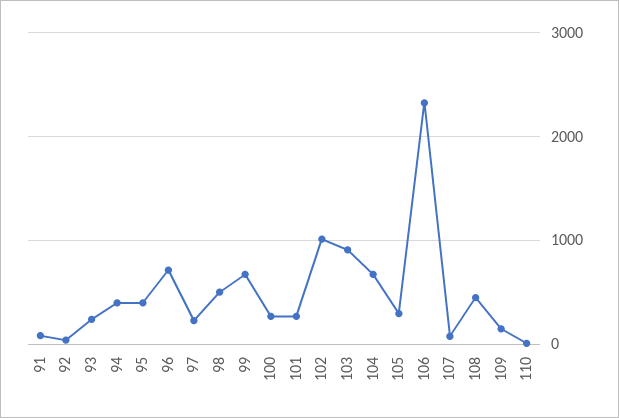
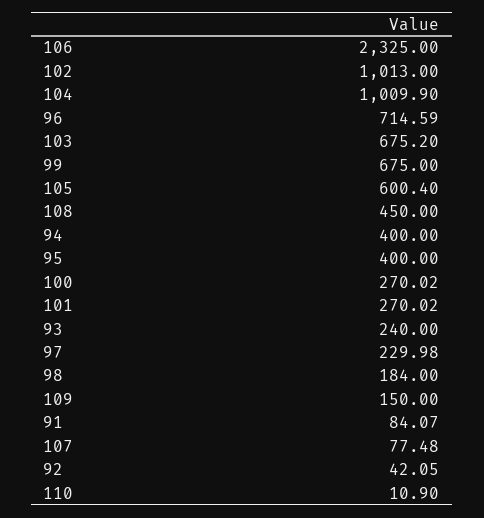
  {
    "91": 84.07,
    "92": 42.05,
    "93": 240,
    "94": 400,
    "95": 400,
    "96": 714.59,
    "97": 229.98,
-   "98": 500,
+   "98": 184,
    "99": 675,
    "100": 270.02,
    "101": 270.02,
    "102": 1013,
-   "103": 900,
+   "103": 675.2,
-   "104": 700,
+   "104": 1009.9,
-   "105": 300,
+   "105": 600.4,
    "106": 2325,
    "107": 77.48,
    "108": 450,
    "109": 150,
    "110": 10.9
  }

